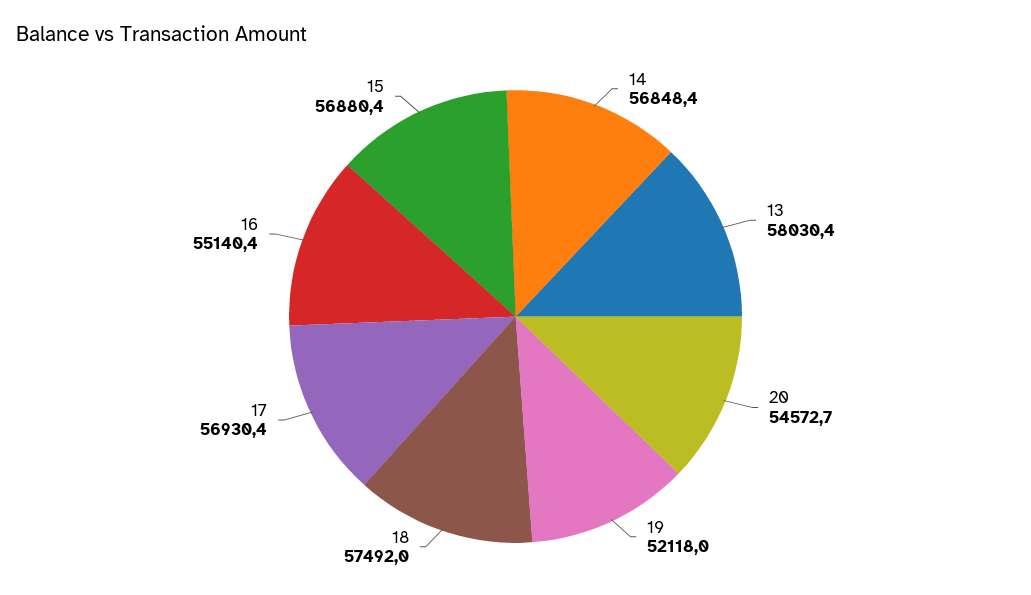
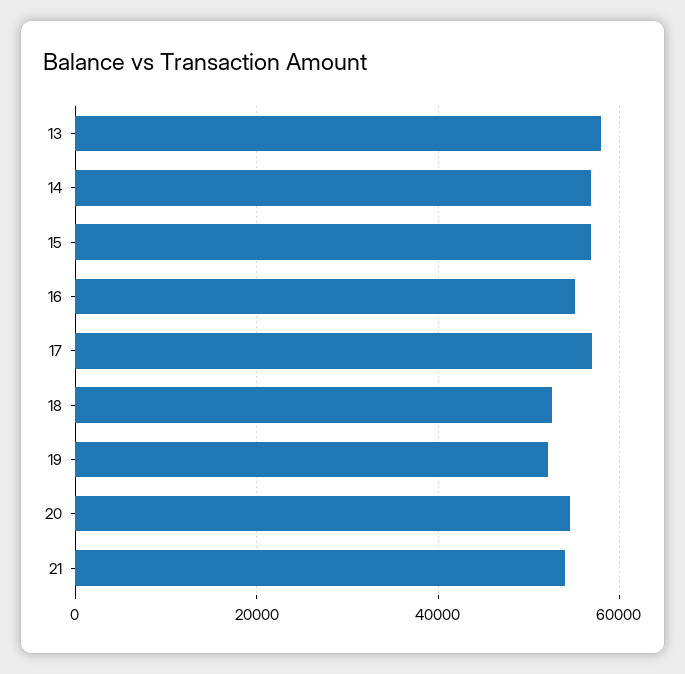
  {
    "14": 56848.4,
    "13": 58030.4,
    "20": 54572.7,
    "19": 52118,
-   "18": 57492,
+   "18": 52000,
    "17": 56930.4,
    "16": 55140.4,
-   "15": 56880.4
+   "15": 56880.4,
+   "21": 54000
  }

